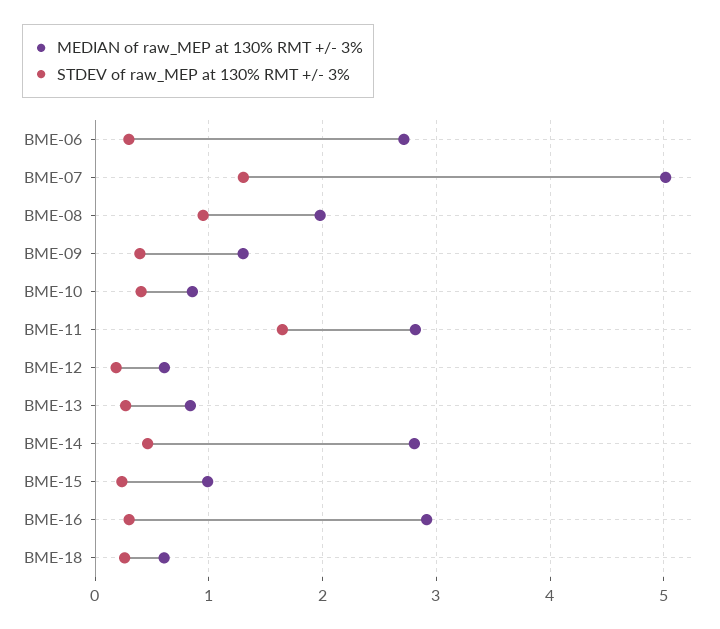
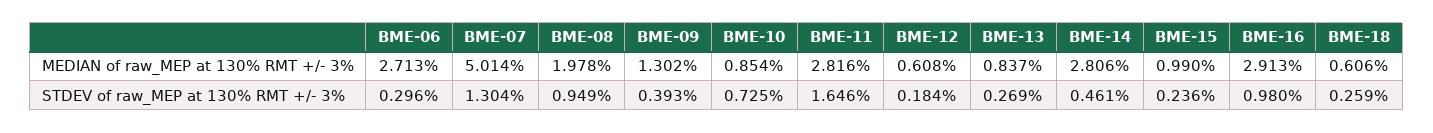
  {
    "MEDIAN of raw_MEP at 130% RMT +/- 3%": {
      "BME-06": 2.713,
      "BME-07": 5.014,
      "BME-08": 1.978,
      "BME-09": 1.302,
      "BME-10": 0.854,
      "BME-11": 2.816,
      "BME-12": 0.608,
      "BME-13": 0.837,
      "BME-14": 2.806,
      "BME-15": 0.99,
      "BME-16": 2.913,
      "BME-18": 0.606
    },
    "STDEV of raw_MEP at 130% RMT +/- 3%": {
      "BME-06": 0.296,
      "BME-07": 1.304,
      "BME-08": 0.949,
      "BME-09": 0.393,
-     "BME-10": 0.4,
+     "BME-10": 0.725,
      "BME-11": 1.646,
      "BME-12": 0.184,
      "BME-13": 0.269,
      "BME-14": 0.461,
      "BME-15": 0.236,
-     "BME-16": 0.3,
+     "BME-16": 0.98,
      "BME-18": 0.259
    }
  }

